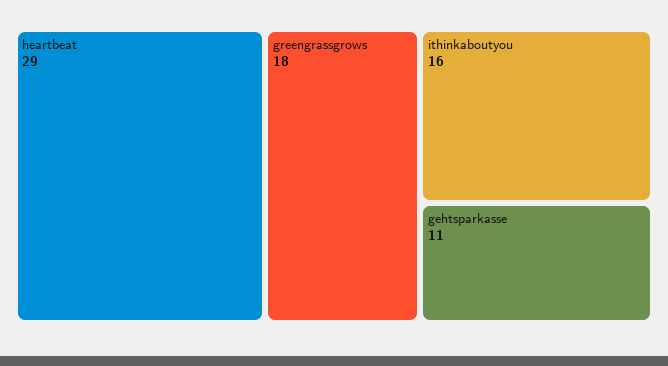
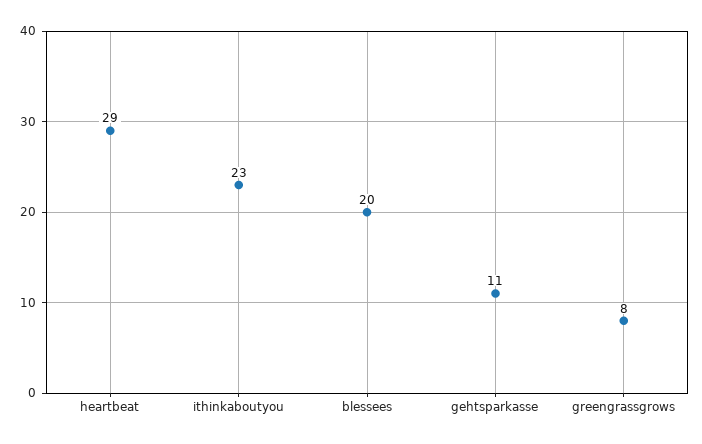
  {
    "heartbeat": 29,
-   "greengrassgrows": 18,
+   "greengrassgrows": 8,
-   "ithinkaboutyou": 16,
+   "ithinkaboutyou": 23,
-   "gehtsparkasse": 11
+   "gehtsparkasse": 11,
+   "blessees": 20
  }

